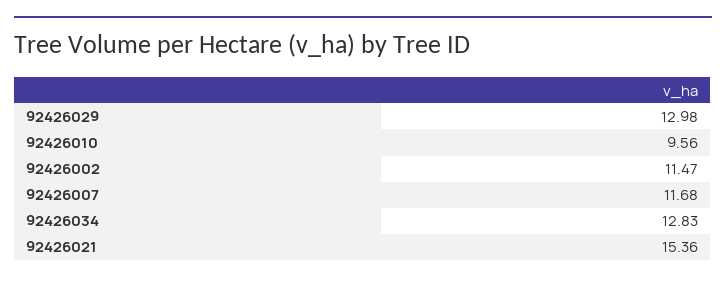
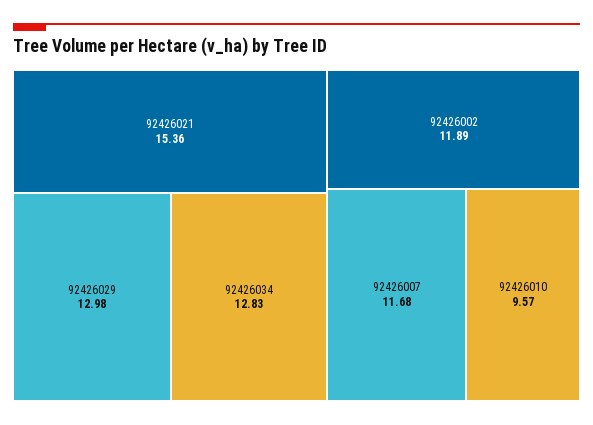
  {
    "92426029": 12.98,
-   "92426010": 9.56,
+   "92426010": 9.57,
-   "92426002": 11.47,
+   "92426002": 11.89,
    "92426007": 11.68,
    "92426034": 12.83,
    "92426021": 15.36
  }

